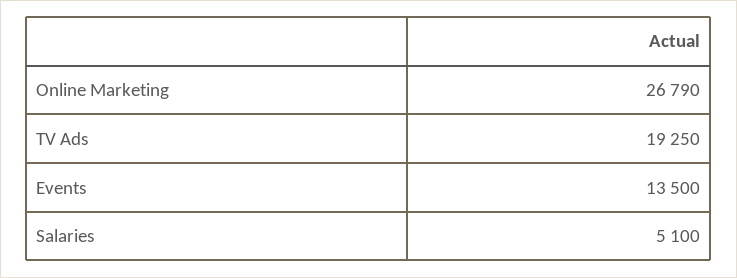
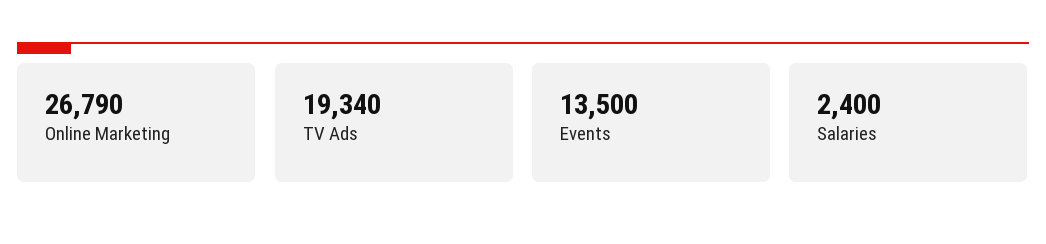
  {
    "Online Marketing": 26790,
-   "TV Ads": 19250,
+   "TV Ads": 19340,
    "Events": 13500,
-   "Salaries": 5100
+   "Salaries": 2400
  }

